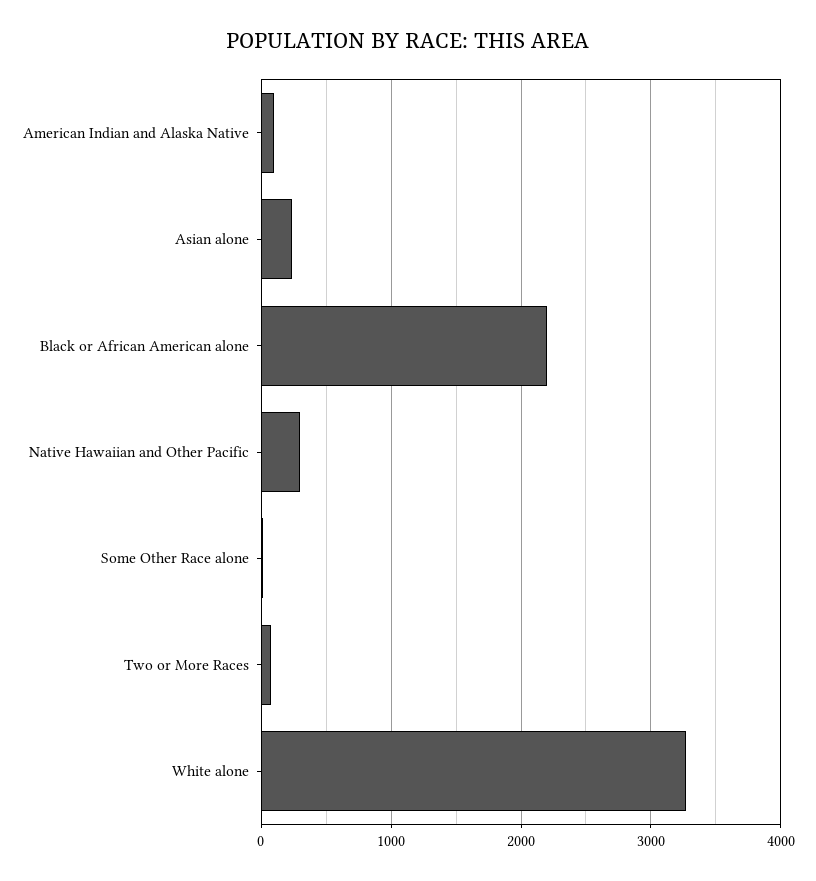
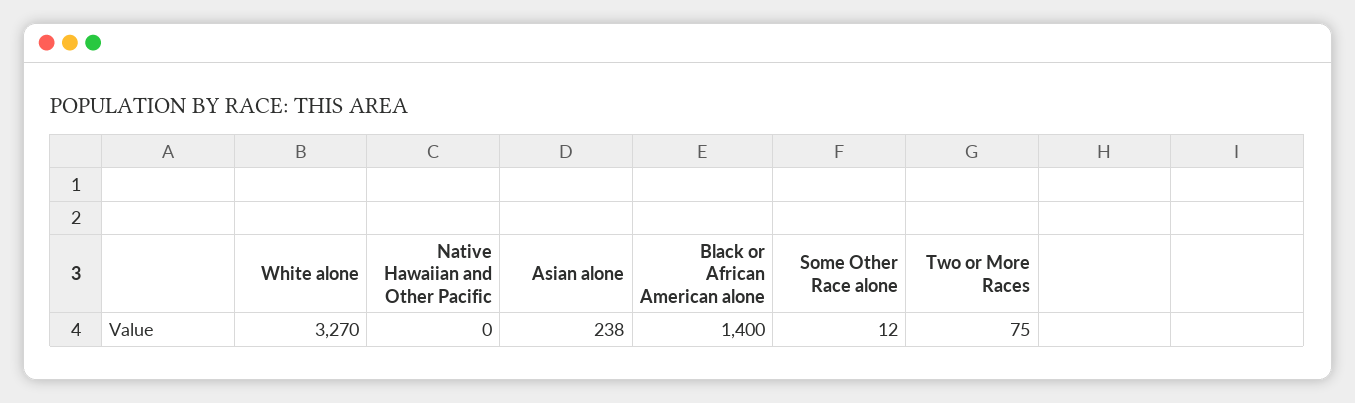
  {
-   "American Indian and Alaska Native": 100,
    "Asian alone": 238,
-   "Black or African American alone": 2200,
+   "Black or African American alone": 1400,
-   "Native Hawaiian and Other Pacific": 300,
+   "Native Hawaiian and Other Pacific": 0,
    "Some Other Race alone": 12,
    "Two or More Races": 75,
    "White alone": 3270
  }

